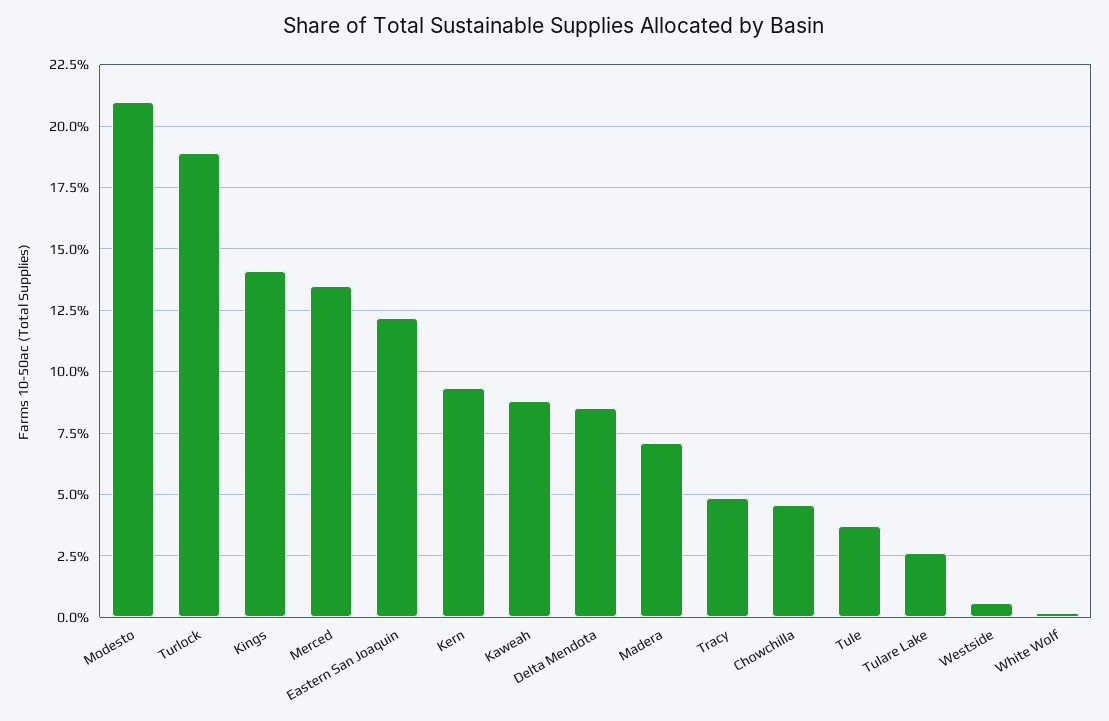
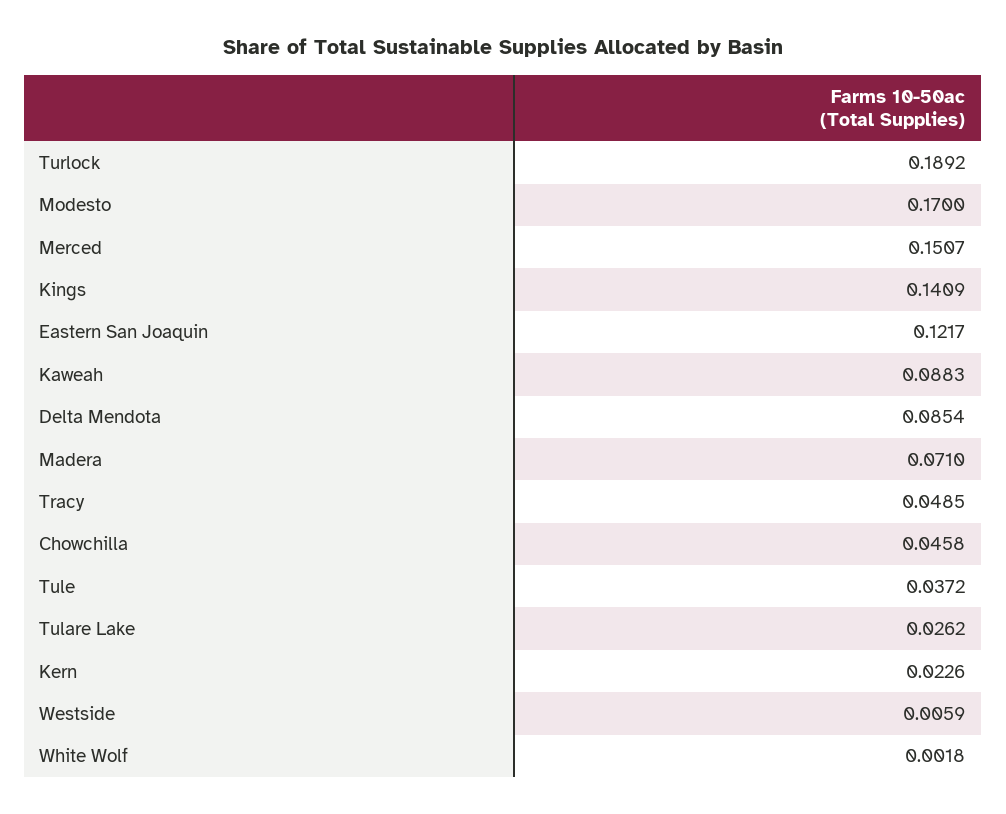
  {
-   "Modesto": 0.21,
+   "Modesto": 0.17,
    "Turlock": 0.1892,
    "Kings": 0.1409,
-   "Merced": 0.135,
+   "Merced": 0.1507,
    "Eastern San Joaquin": 0.1217,
-   "Kern": 0.0925,
+   "Kern": 0.0226,
    "Kaweah": 0.0883,
    "Delta Mendota": 0.0854,
    "Madera": 0.071,
    "Tracy": 0.0485,
    "Chowchilla": 0.0458,
    "Tule": 0.0372,
    "Tulare Lake": 0.0262,
    "Westside": 0.0059,
    "White Wolf": 0.0018
  }

